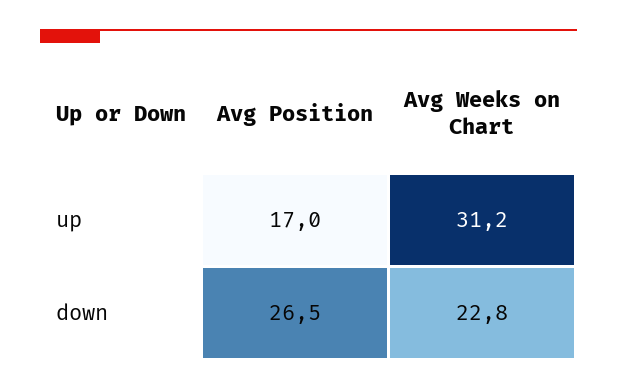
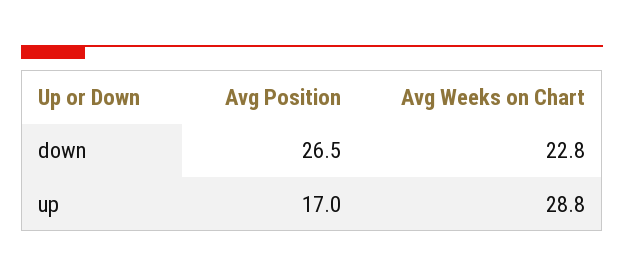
  {
    "Avg Position": {
      "up": 17,
      "down": 26.5
    },
    "Avg Weeks on Chart": {
-     "up": 31.2,
+     "up": 28.8,
      "down": 22.8
    }
  }

